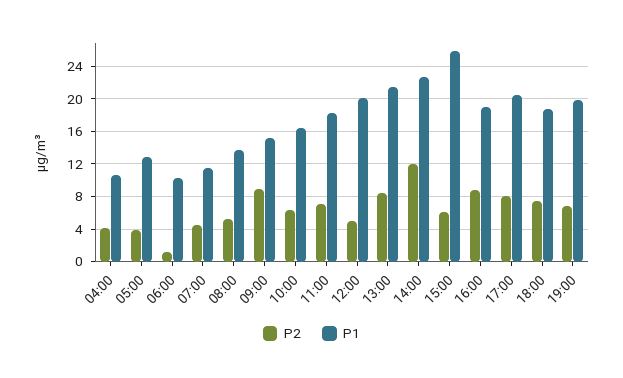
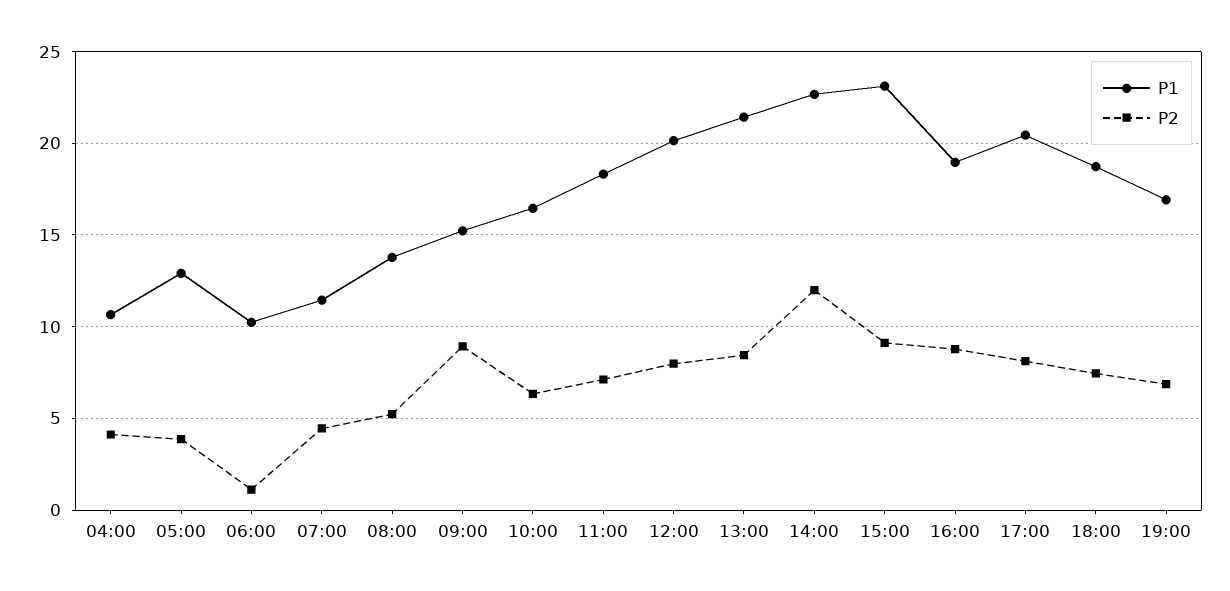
  {
    "P2": {
      "04:00": 4,
      "05:00": 4,
      "06:00": 1,
      "07:00": 4.5,
      "08:00": 5,
      "09:00": 9,
      "10:00": 6.5,
      "11:00": 7,
-     "12:00": 5,
+     "12:00": 8,
      "13:00": 8.5,
      "14:00": 12,
-     "15:00": 6,
+     "15:00": 9,
      "16:00": 9,
      "17:00": 8,
      "18:00": 7.5,
      "19:00": 7
    },
    "P1": {
      "04:00": 10.5,
      "05:00": 13,
      "06:00": 10,
      "07:00": 11.5,
      "08:00": 14,
      "09:00": 15,
      "10:00": 16.5,
      "11:00": 18.5,
      "12:00": 20,
      "13:00": 21.5,
      "14:00": 22.5,
-     "15:00": 26,
+     "15:00": 23,
      "16:00": 19,
      "17:00": 20.5,
      "18:00": 18.5,
-     "19:00": 20
+     "19:00": 17
    }
  }

